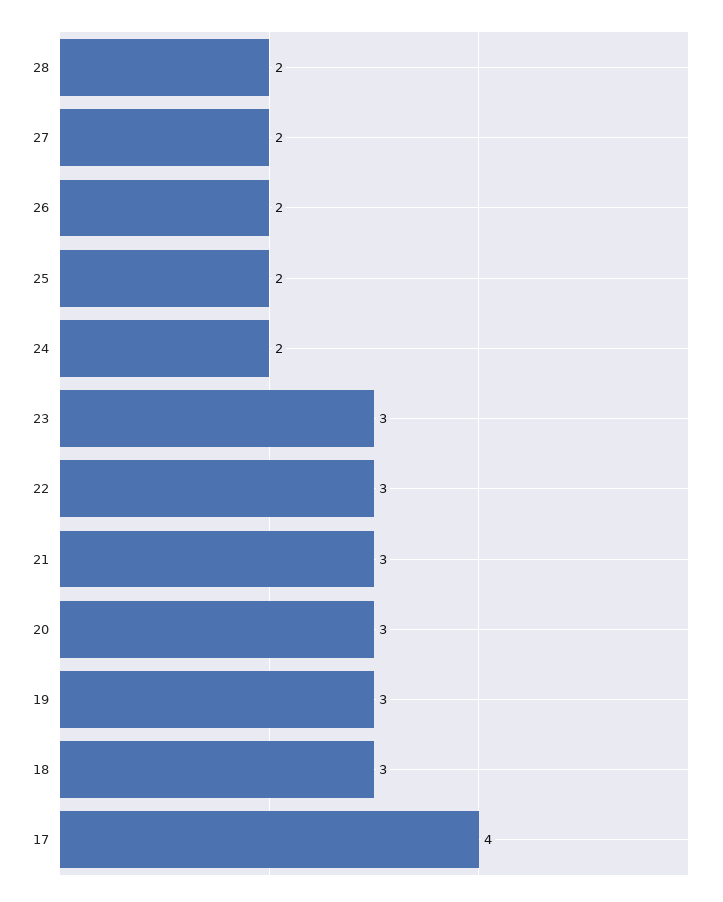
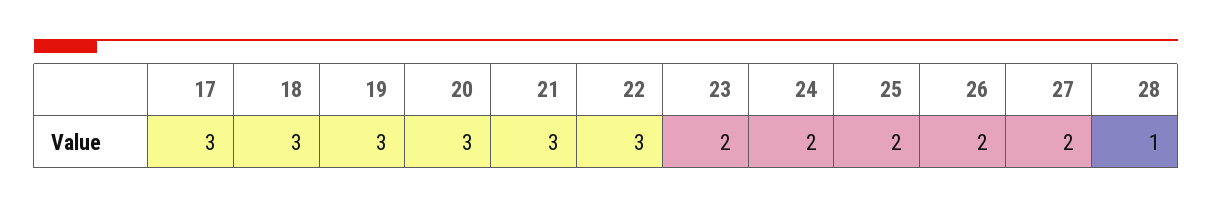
  {
-   "28": 2,
+   "28": 1,
    "27": 2,
    "26": 2,
    "25": 2,
    "24": 2,
-   "23": 3,
+   "23": 2,
    "22": 3,
    "21": 3,
    "20": 3,
    "19": 3,
    "18": 3,
-   "17": 4
+   "17": 3
  }

